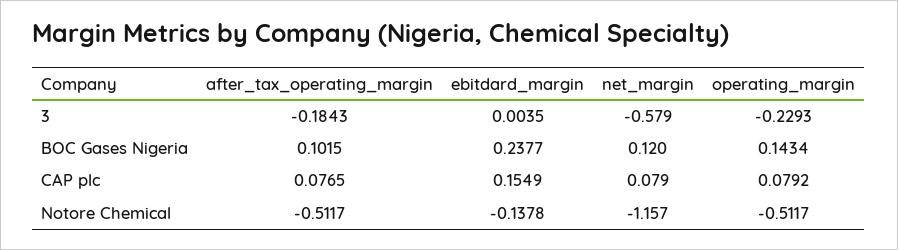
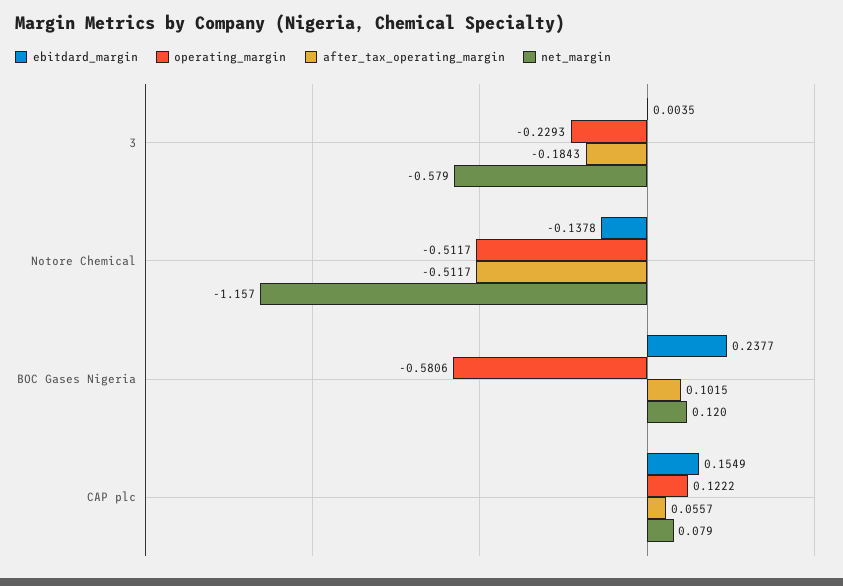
  {
    "after_tax_operating_margin": {
      "3": -0.1843,
      "BOC Gases Nigeria": 0.1015,
-     "CAP plc": 0.0765,
+     "CAP plc": 0.0557,
      "Notore Chemical": -0.5117
    },
    "ebitdard_margin": {
      "3": 0.0035,
      "BOC Gases Nigeria": 0.2377,
      "CAP plc": 0.1549,
      "Notore Chemical": -0.1378
    },
    "net_margin": {
      "3": -0.579,
      "BOC Gases Nigeria": 0.12,
      "CAP plc": 0.079,
      "Notore Chemical": -1.157
    },
    "operating_margin": {
      "3": -0.2293,
-     "BOC Gases Nigeria": 0.1434,
+     "BOC Gases Nigeria": -0.5806,
-     "CAP plc": 0.0792,
+     "CAP plc": 0.1222,
      "Notore Chemical": -0.5117
    }
  }

